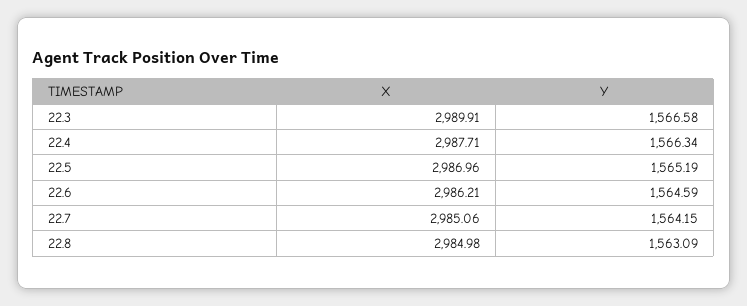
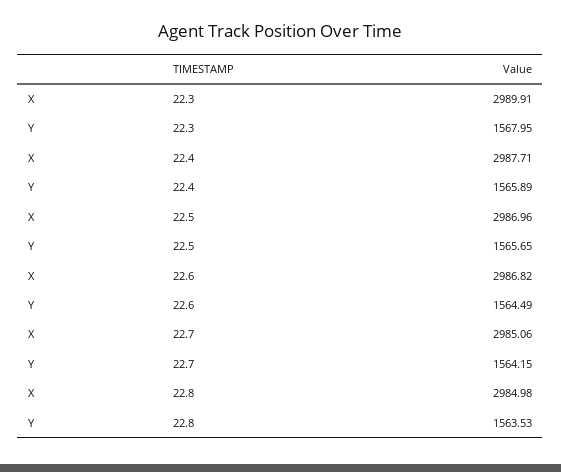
  {
    "X": {
      "22.3": 2989.91,
      "22.4": 2987.71,
      "22.5": 2986.96,
-     "22.6": 2986.21,
+     "22.6": 2986.82,
      "22.7": 2985.06,
      "22.8": 2984.98
    },
    "Y": {
-     "22.3": 1566.58,
+     "22.3": 1567.95,
-     "22.4": 1566.34,
+     "22.4": 1565.89,
-     "22.5": 1565.19,
+     "22.5": 1565.65,
-     "22.6": 1564.59,
+     "22.6": 1564.49,
      "22.7": 1564.15,
-     "22.8": 1563.09
+     "22.8": 1563.53
    }
  }

